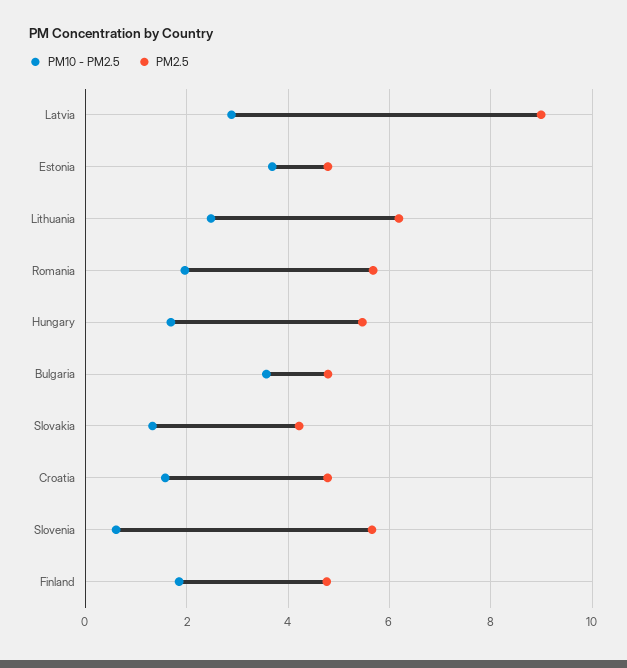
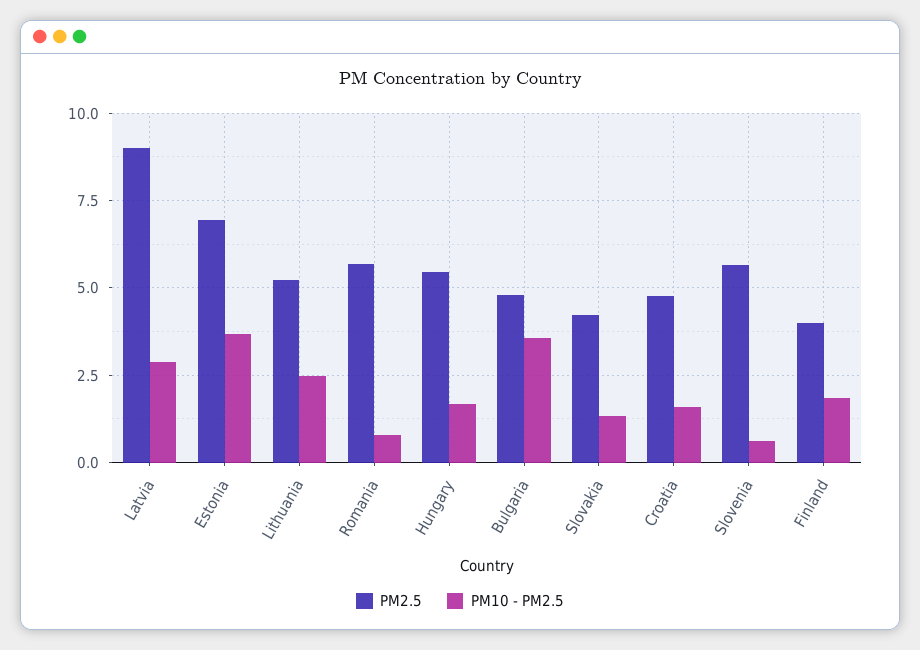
  {
    "PM10 - PM2.5": {
      "Latvia": 2.8,
      "Estonia": 3.6,
      "Lithuania": 2.4,
-     "Romania": 2,
+     "Romania": 0.75,
      "Hungary": 1.6,
      "Bulgaria": 3.6,
      "Slovakia": 1.4,
      "Croatia": 1.6,
      "Slovenia": 0.6,
      "Finland": 1.8
    },
    "PM2.5": {
      "Latvia": 9,
-     "Estonia": 4.8,
+     "Estonia": 7,
-     "Lithuania": 6.2,
+     "Lithuania": 5.25,
      "Romania": 5.6,
      "Hungary": 5.4,
      "Bulgaria": 4.8,
      "Slovakia": 4.2,
      "Croatia": 4.8,
      "Slovenia": 5.6,
-     "Finland": 4.8
+     "Finland": 4
    }
  }

